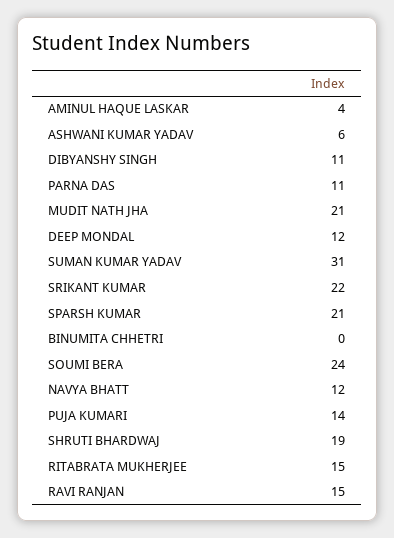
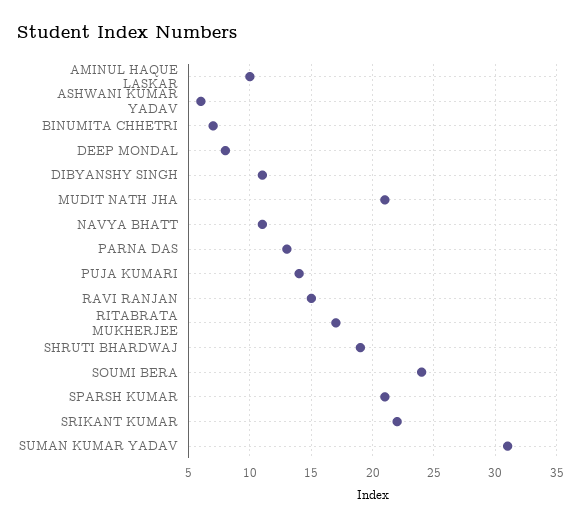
  {
-   "AMINUL HAQUE LASKAR": 4,
+   "AMINUL HAQUE LASKAR": 10,
    "ASHWANI KUMAR YADAV": 6,
    "DIBYANSHY SINGH": 11,
-   "PARNA DAS": 11,
+   "PARNA DAS": 13,
    "MUDIT NATH JHA": 21,
-   "DEEP MONDAL": 12,
+   "DEEP MONDAL": 8,
    "SUMAN KUMAR YADAV": 31,
    "SRIKANT KUMAR": 22,
    "SPARSH KUMAR": 21,
-   "BINUMITA CHHETRI": 0,
+   "BINUMITA CHHETRI": 7,
    "SOUMI BERA": 24,
-   "NAVYA BHATT": 12,
+   "NAVYA BHATT": 11,
    "PUJA KUMARI": 14,
    "SHRUTI BHARDWAJ": 19,
-   "RITABRATA MUKHERJEE": 15,
+   "RITABRATA MUKHERJEE": 17,
    "RAVI RANJAN": 15
  }

